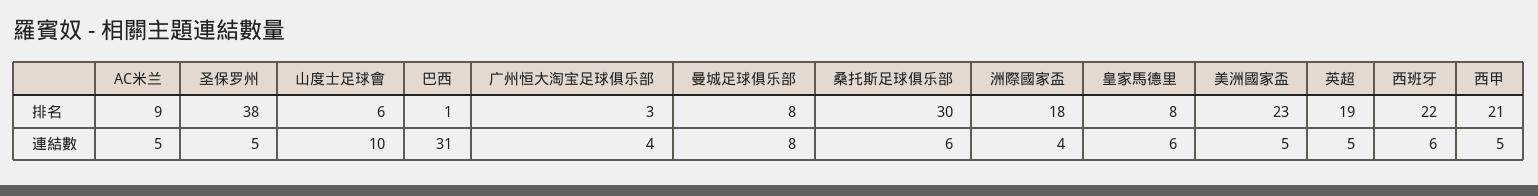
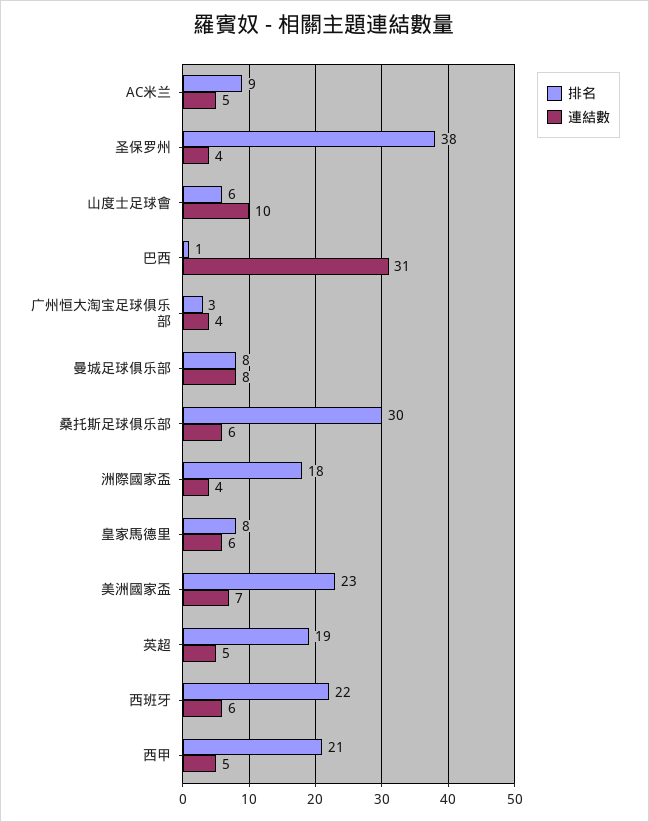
  {
    "排名": {
      "AC米兰": 9,
      "圣保罗州": 38,
      "山度士足球會": 6,
      "巴西": 1,
      "广州恒大淘宝足球俱乐部": 3,
      "曼城足球俱乐部": 8,
      "桑托斯足球俱乐部": 30,
      "洲際國家盃": 18,
      "皇家馬德里": 8,
      "美洲國家盃": 23,
      "英超": 19,
      "西班牙": 22,
      "西甲": 21
    },
    "連結數": {
      "AC米兰": 5,
-     "圣保罗州": 5,
+     "圣保罗州": 4,
      "山度士足球會": 10,
      "巴西": 31,
      "广州恒大淘宝足球俱乐部": 4,
      "曼城足球俱乐部": 8,
      "桑托斯足球俱乐部": 6,
      "洲際國家盃": 4,
      "皇家馬德里": 6,
-     "美洲國家盃": 5,
+     "美洲國家盃": 7,
      "英超": 5,
      "西班牙": 6,
      "西甲": 5
    }
  }

